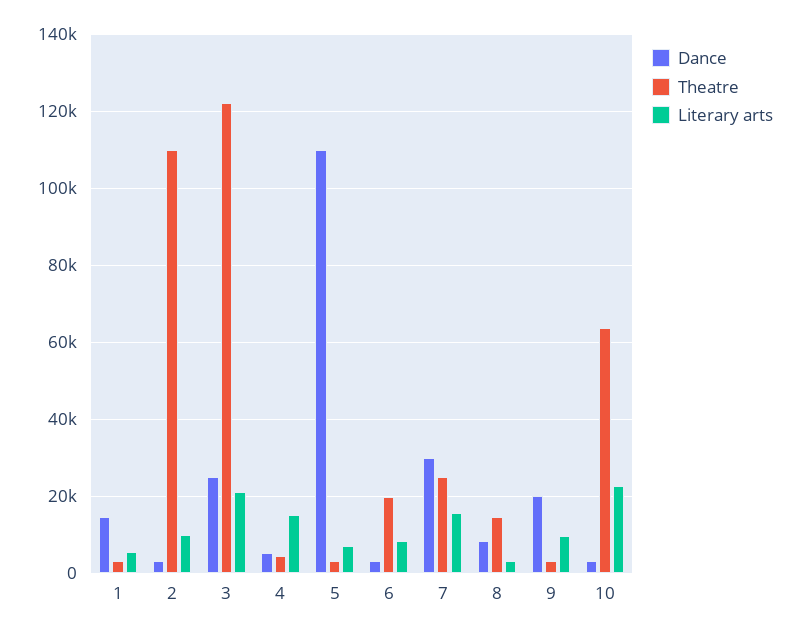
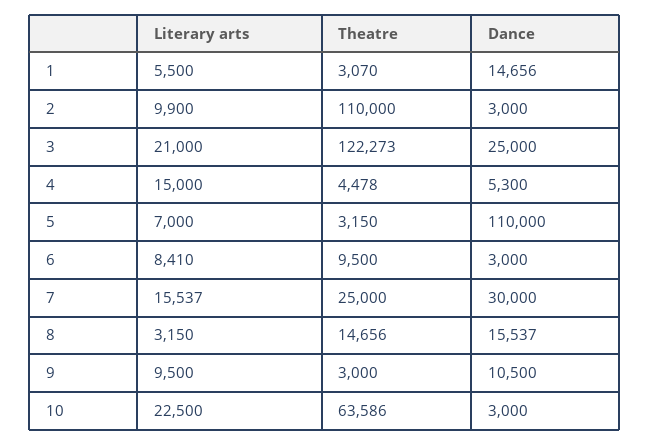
  {
    "Dance": {
      "1": 14656,
      "2": 3000,
      "3": 25000,
      "4": 5300,
      "5": 110000,
      "6": 3000,
      "7": 30000,
-     "8": 8000,
+     "8": 15537,
-     "9": 20000,
+     "9": 10500,
      "10": 3000
    },
    "Theatre": {
      "1": 3070,
      "2": 110000,
      "3": 122273,
      "4": 4478,
      "5": 3150,
-     "6": 20000,
+     "6": 9500,
      "7": 25000,
      "8": 14656,
      "9": 3000,
      "10": 63586
    },
    "Literary arts": {
      "1": 5500,
      "2": 9900,
      "3": 21000,
      "4": 15000,
      "5": 7000,
      "6": 8410,
      "7": 15537,
      "8": 3150,
      "9": 9500,
      "10": 22500
    }
  }

